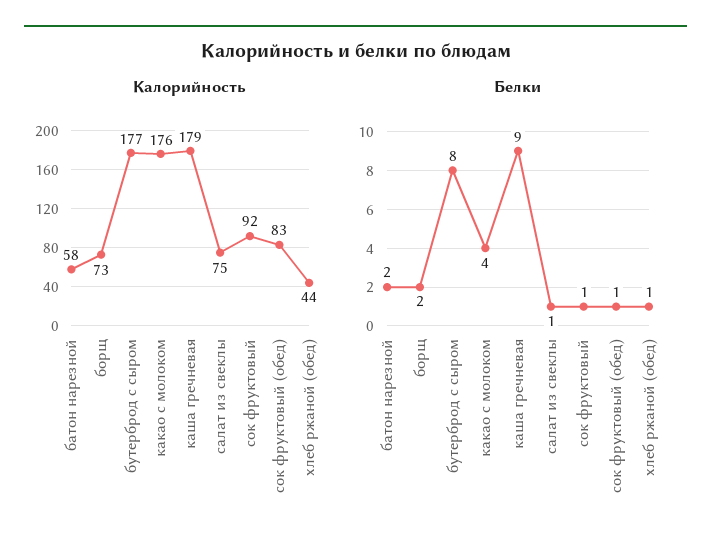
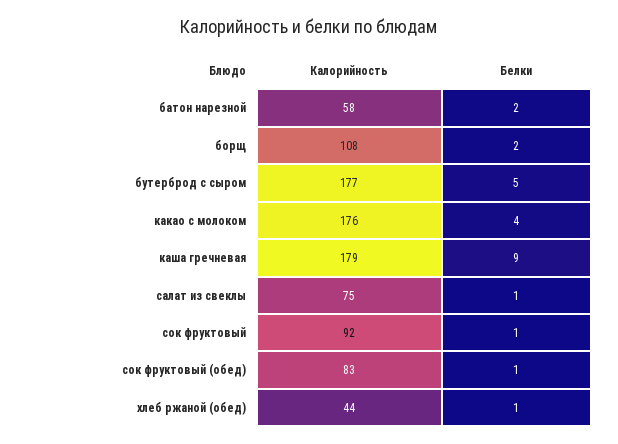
  {
    "Калорийность": {
      "батон нарезной": 58,
-     "борщ": 73,
+     "борщ": 108,
      "бутерброд с сыром": 177,
      "какао с молоком": 176,
      "каша гречневая": 179,
      "салат из свеклы": 75,
      "сок фруктовый": 92,
      "сок фруктовый (обед)": 83,
      "хлеб ржаной (обед)": 44
    },
    "Белки": {
      "батон нарезной": 2,
      "борщ": 2,
-     "бутерброд с сыром": 8,
+     "бутерброд с сыром": 5,
      "какао с молоком": 4,
      "каша гречневая": 9,
      "салат из свеклы": 1,
      "сок фруктовый": 1,
      "сок фруктовый (обед)": 1,
      "хлеб ржаной (обед)": 1
    }
  }

